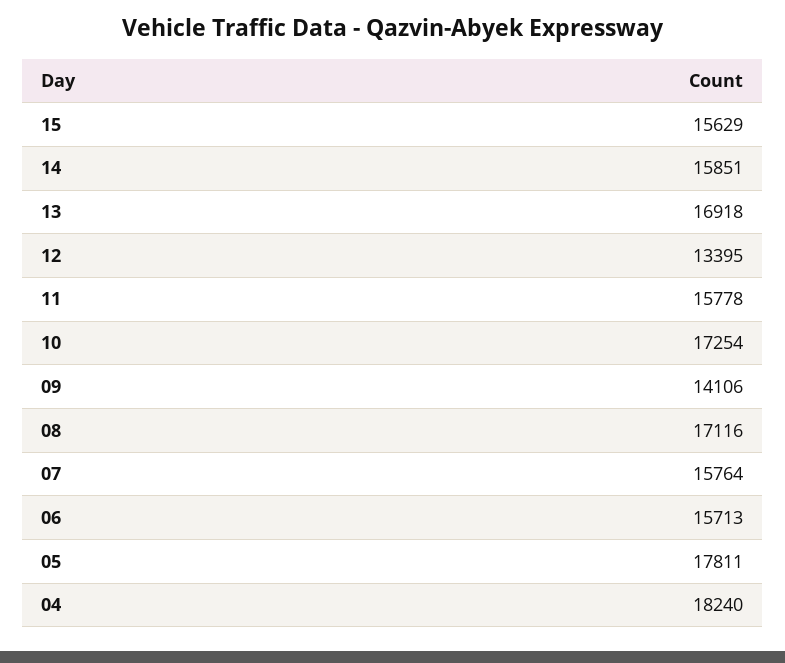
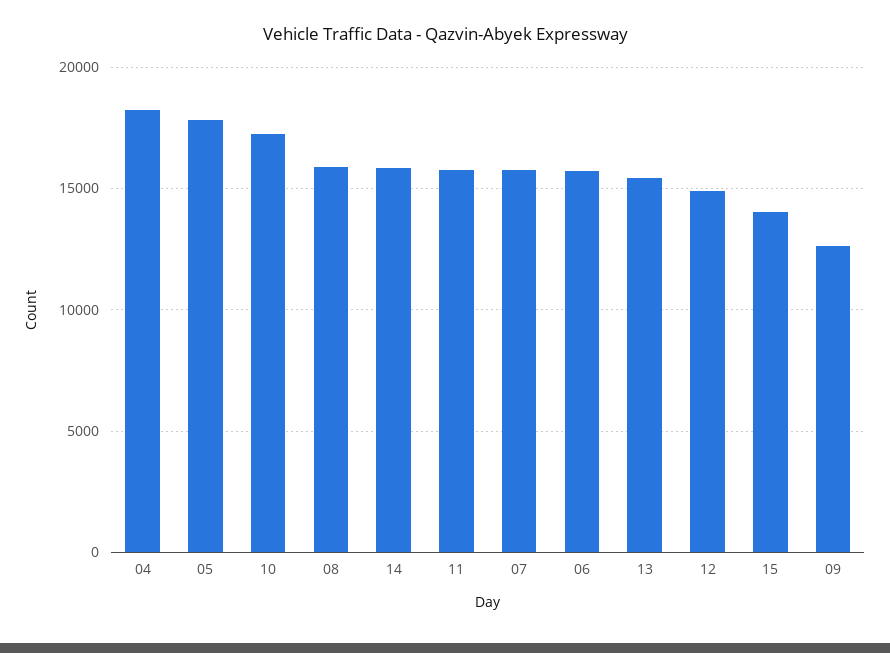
  {
-   "15": 15629,
+   "15": 14000,
    "14": 15851,
-   "13": 16918,
+   "13": 15500,
-   "12": 13395,
+   "12": 15000,
    "11": 15778,
    "10": 17254,
-   "09": 14106,
+   "09": 12500,
-   "08": 17116,
+   "08": 16000,
    "07": 15764,
    "06": 15713,
    "05": 17811,
    "04": 18240
  }

